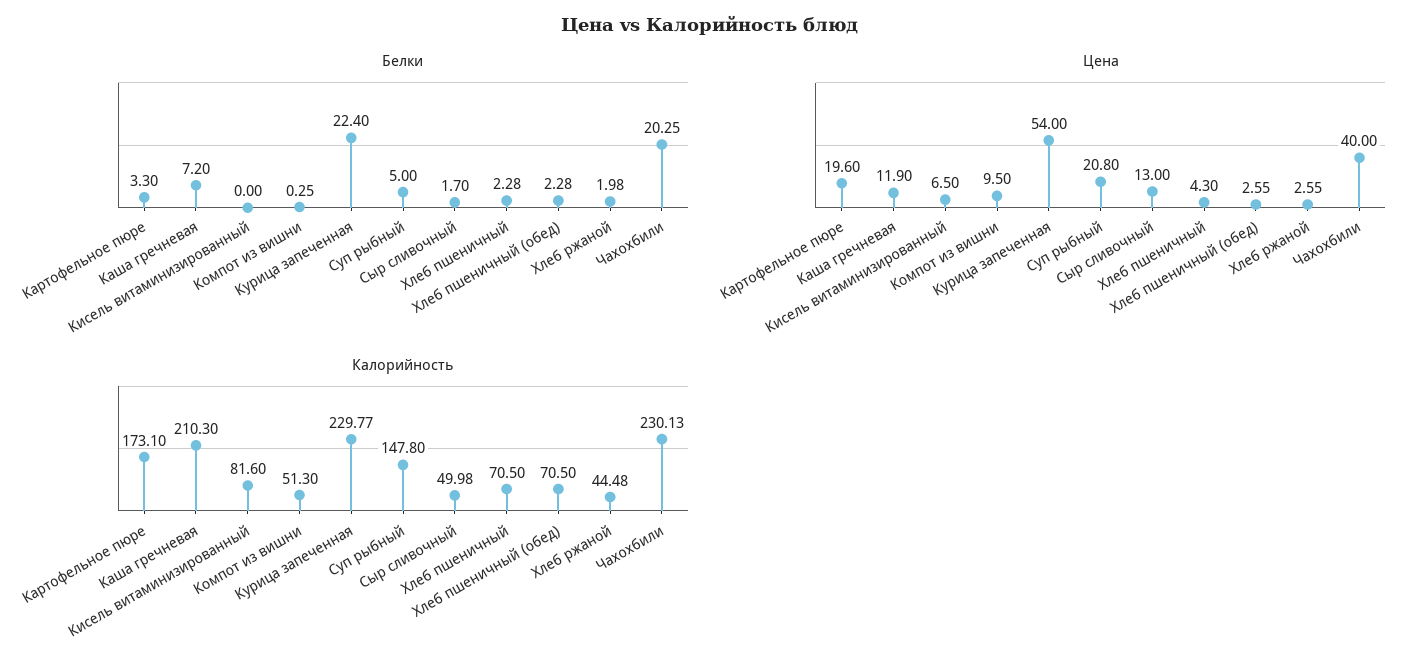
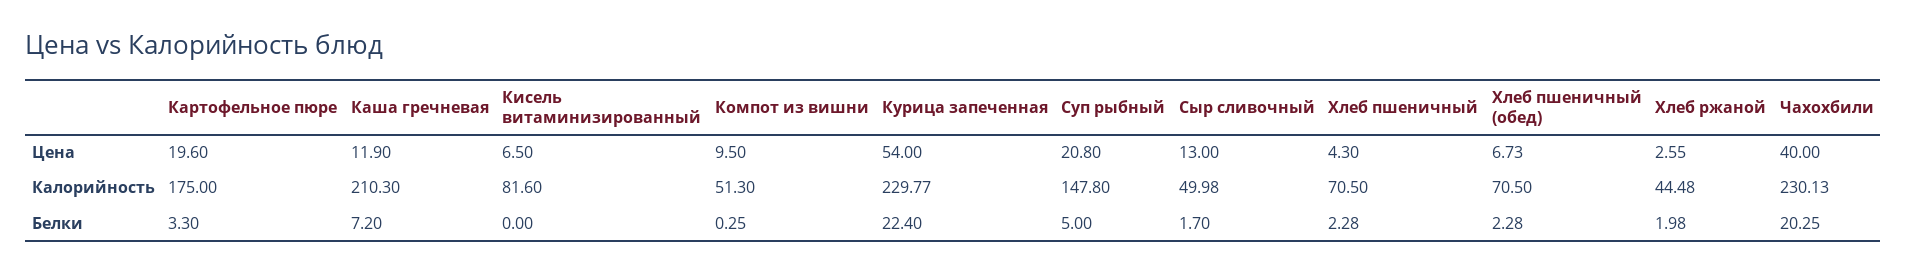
  {
    "Белки": {
      "Картофельное пюре": 3.3,
      "Каша гречневая": 7.2,
      "Кисель витаминизированный": 0,
      "Компот из вишни": 0.25,
      "Курица запеченная": 22.4,
      "Суп рыбный": 5,
      "Сыр сливочный": 1.7,
      "Хлеб пшеничный": 2.28,
      "Хлеб пшеничный (обед)": 2.28,
      "Хлеб ржаной": 1.98,
      "Чахохбили": 20.25
    },
    "Цена": {
      "Картофельное пюре": 19.6,
      "Каша гречневая": 11.9,
      "Кисель витаминизированный": 6.5,
      "Компот из вишни": 9.5,
      "Курица запеченная": 54,
      "Суп рыбный": 20.8,
      "Сыр сливочный": 13,
      "Хлеб пшеничный": 4.3,
-     "Хлеб пшеничный (обед)": 2.55,
+     "Хлеб пшеничный (обед)": 6.73,
      "Хлеб ржаной": 2.55,
      "Чахохбили": 40
    },
    "Калорийность": {
-     "Картофельное пюре": 173.1,
+     "Картофельное пюре": 175,
      "Каша гречневая": 210.3,
      "Кисель витаминизированный": 81.6,
      "Компот из вишни": 51.3,
      "Курица запеченная": 229.77,
      "Суп рыбный": 147.8,
      "Сыр сливочный": 49.98,
      "Хлеб пшеничный": 70.5,
      "Хлеб пшеничный (обед)": 70.5,
      "Хлеб ржаной": 44.48,
      "Чахохбили": 230.13
    }
  }

